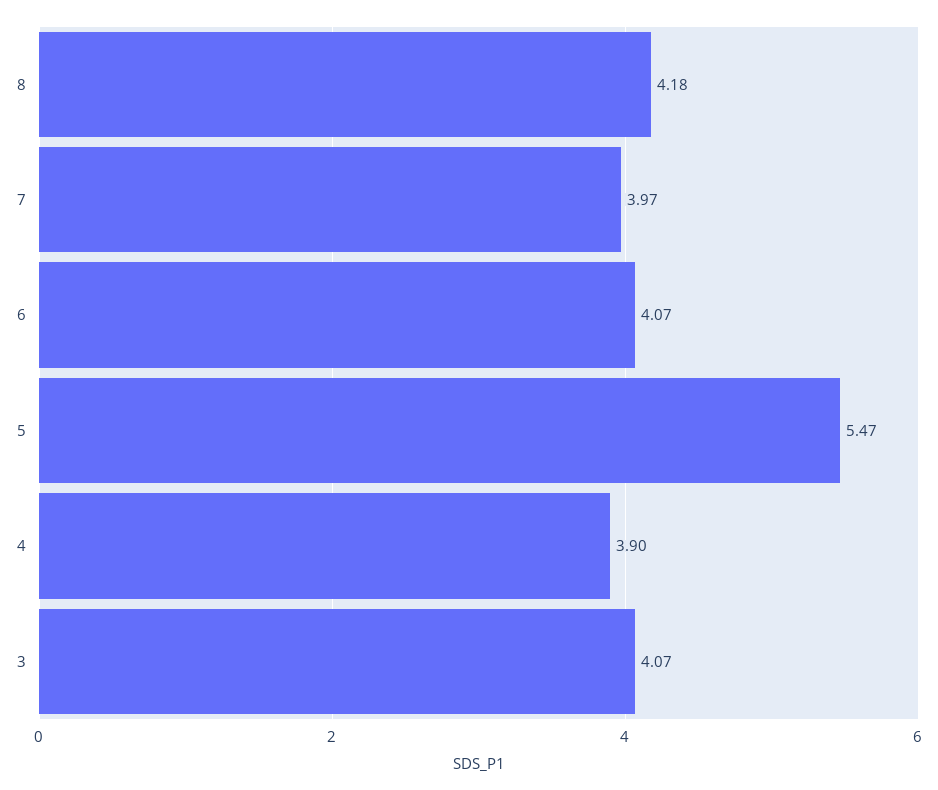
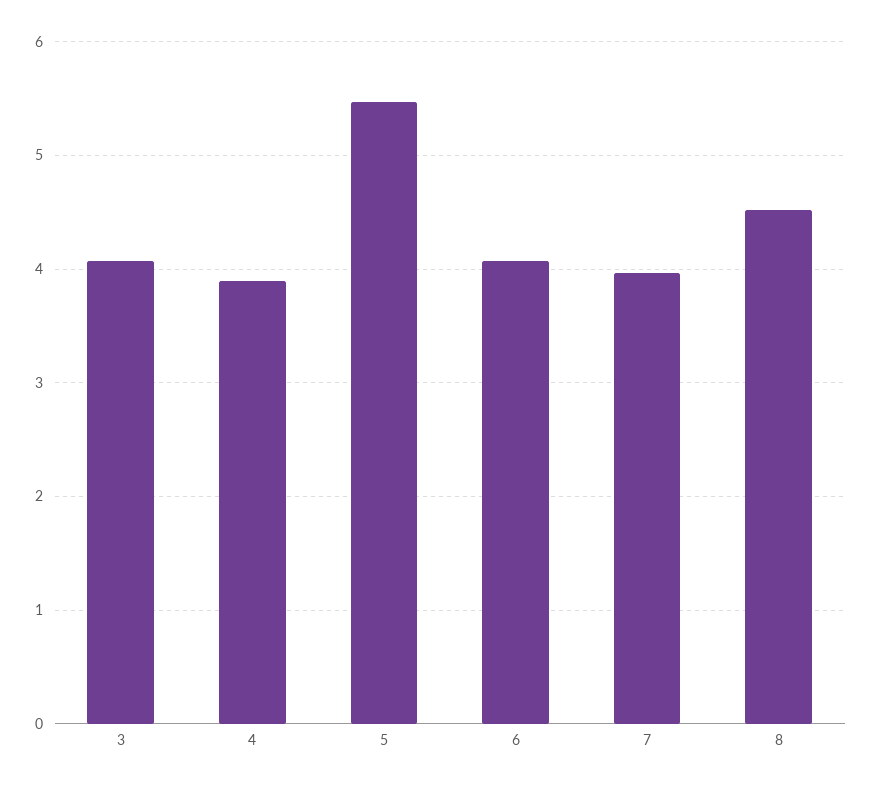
  {
-   "8": 4.18,
+   "8": 4.5,
    "7": 3.97,
    "6": 4.07,
    "5": 5.47,
    "4": 3.9,
    "3": 4.07
  }

